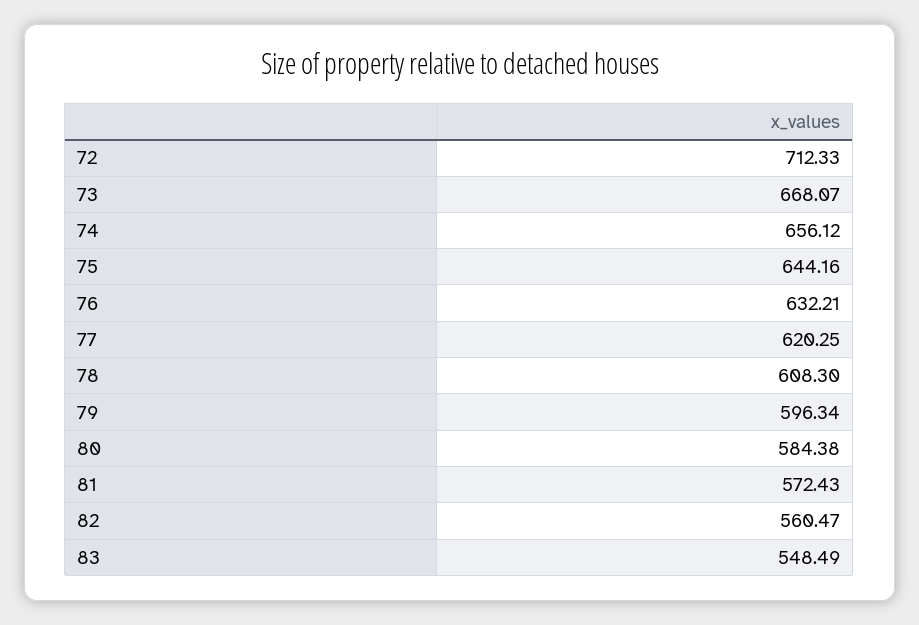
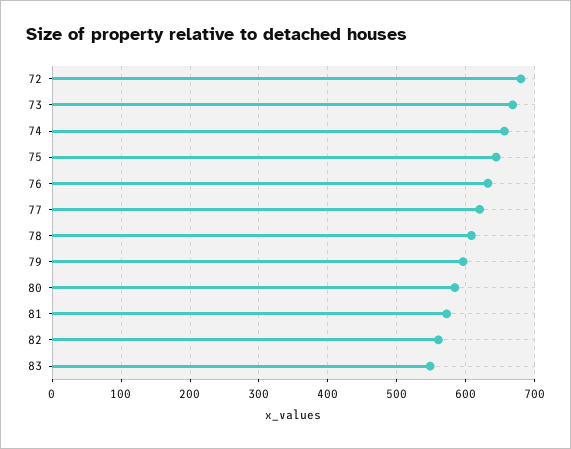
  {
-   "72": 712.33,
+   "72": 680,
    "73": 668.07,
    "74": 656.12,
    "75": 644.16,
    "76": 632.21,
    "77": 620.25,
    "78": 608.3,
    "79": 596.34,
    "80": 584.38,
    "81": 572.43,
    "82": 560.47,
    "83": 548.49
  }

